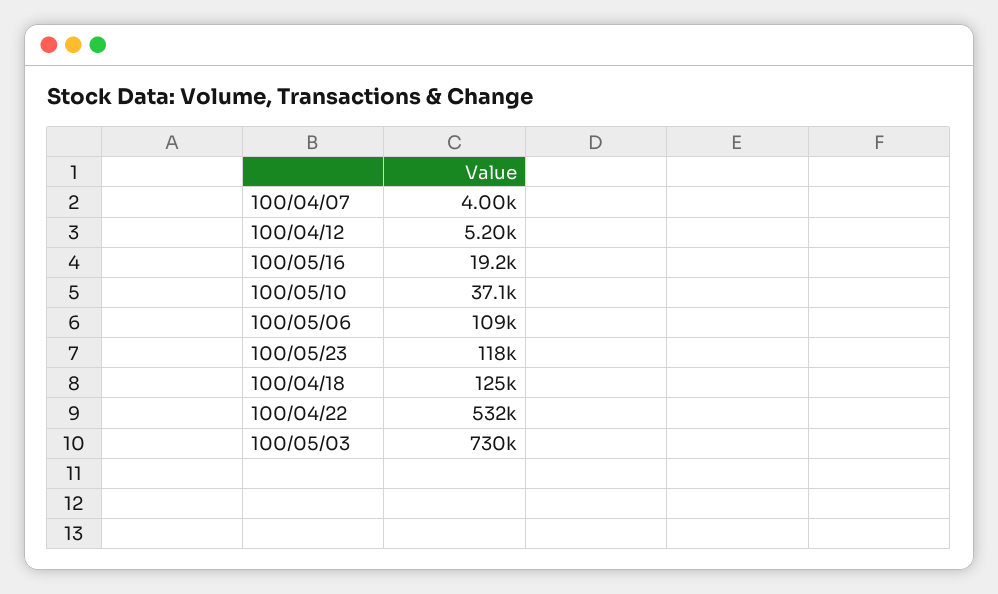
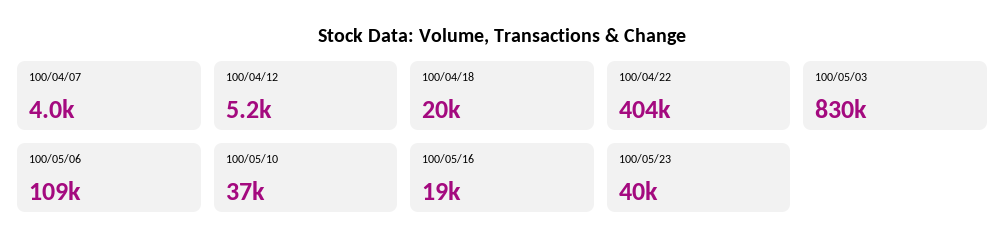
  {
    "100/04/07": 4000,
    "100/04/12": 5200,
    "100/05/16": 19200,
    "100/05/10": 37100,
    "100/05/06": 109000,
-   "100/05/23": 118000,
+   "100/05/23": 40000,
-   "100/04/18": 125000,
+   "100/04/18": 20000,
-   "100/04/22": 532000,
+   "100/04/22": 404000,
-   "100/05/03": 730000
+   "100/05/03": 830000
  }

